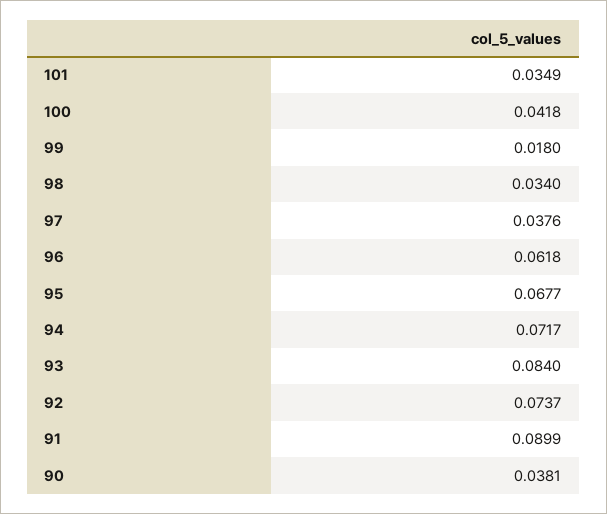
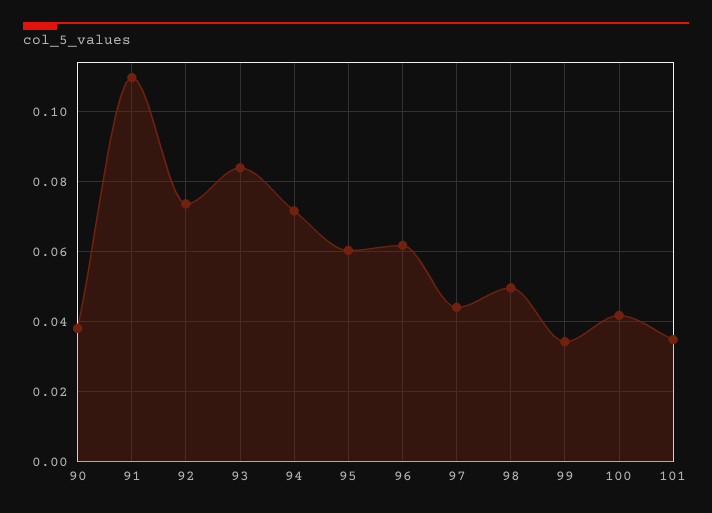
  {
    "101": 0.0349,
    "100": 0.0418,
-   "99": 0.018,
+   "99": 0.034,
-   "98": 0.034,
+   "98": 0.05,
-   "97": 0.0376,
+   "97": 0.044,
    "96": 0.0618,
-   "95": 0.0677,
+   "95": 0.06,
    "94": 0.0717,
    "93": 0.084,
    "92": 0.0737,
-   "91": 0.0899,
+   "91": 0.11,
    "90": 0.0381
  }

